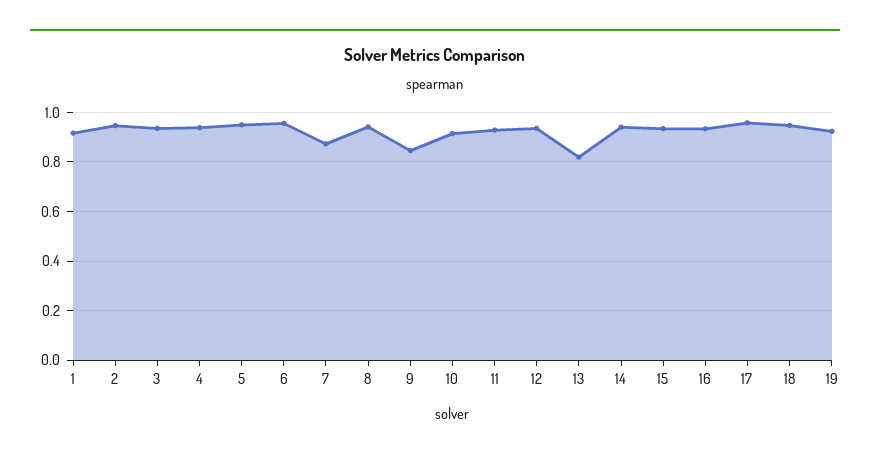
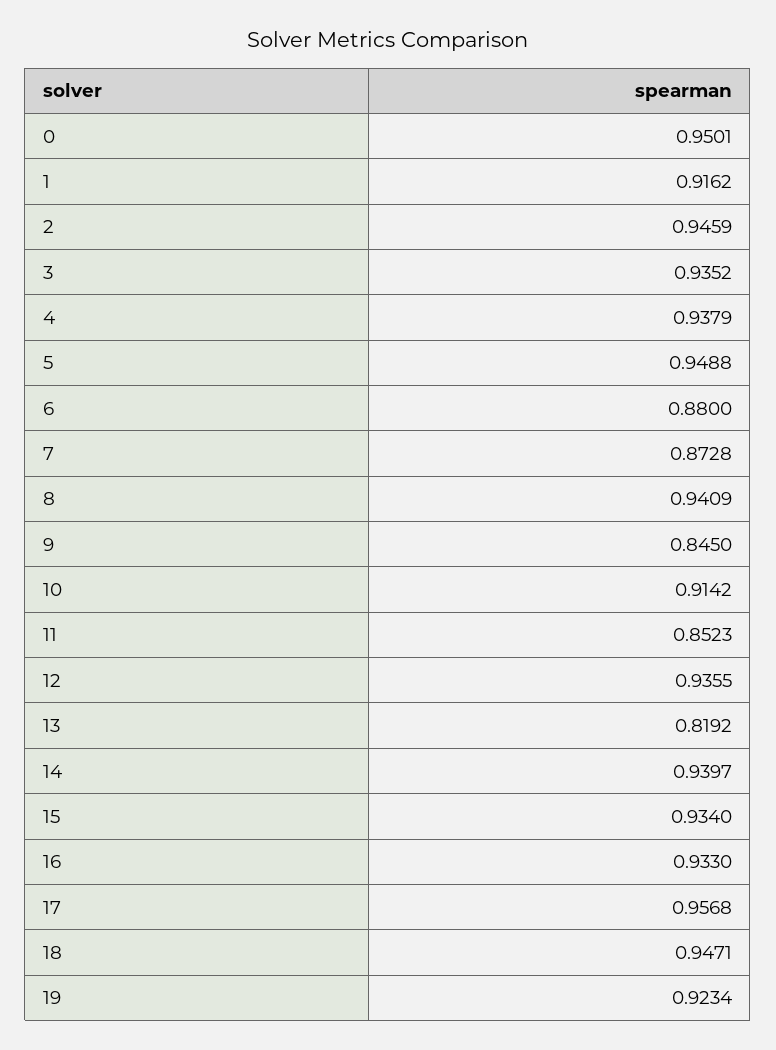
  {
    "1": 0.9162,
    "2": 0.9459,
    "3": 0.9352,
    "4": 0.9379,
    "5": 0.9488,
-   "6": 0.95,
+   "6": 0.88,
    "7": 0.8728,
    "8": 0.9409,
    "9": 0.845,
    "10": 0.9142,
-   "11": 0.925,
+   "11": 0.8523,
    "12": 0.9355,
    "13": 0.8192,
    "14": 0.9397,
    "15": 0.934,
    "16": 0.933,
    "17": 0.9568,
    "18": 0.9471,
-   "19": 0.9234
+   "19": 0.9234,
+   "0": 0.9501
  }

